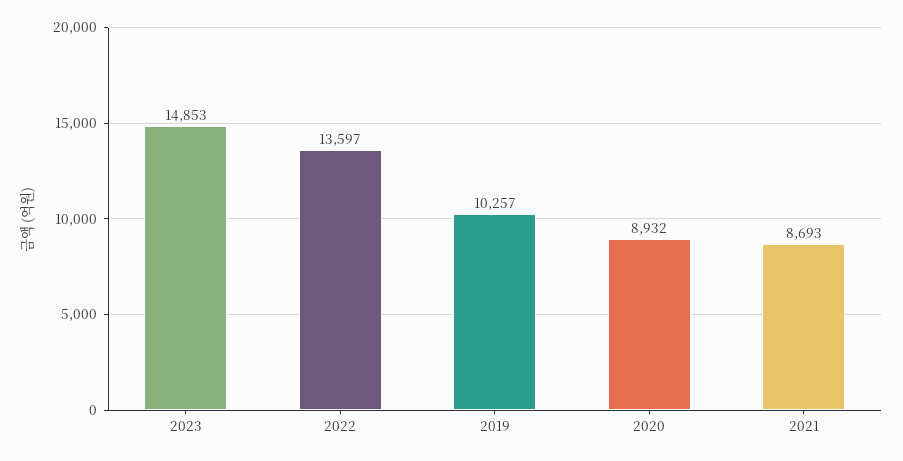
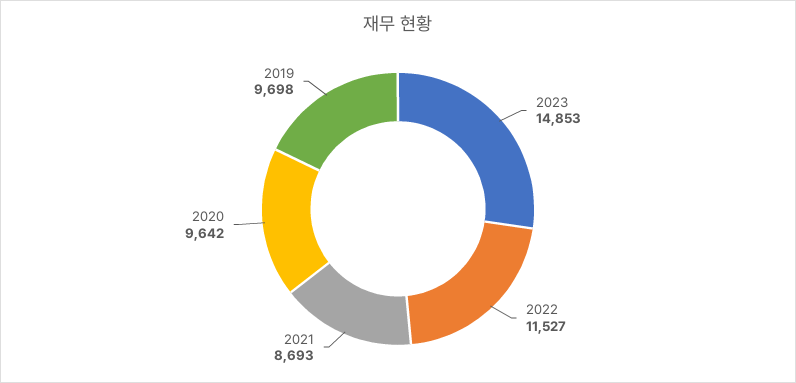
  {
    "2023": 14853,
-   "2022": 13597,
+   "2022": 11527,
-   "2019": 10257,
+   "2019": 9698,
-   "2020": 8932,
+   "2020": 9642,
    "2021": 8693
  }

